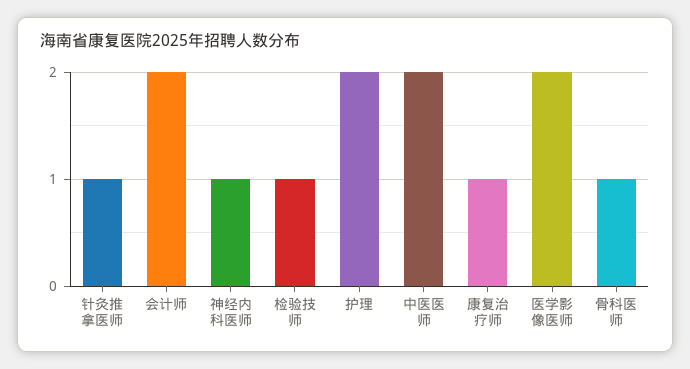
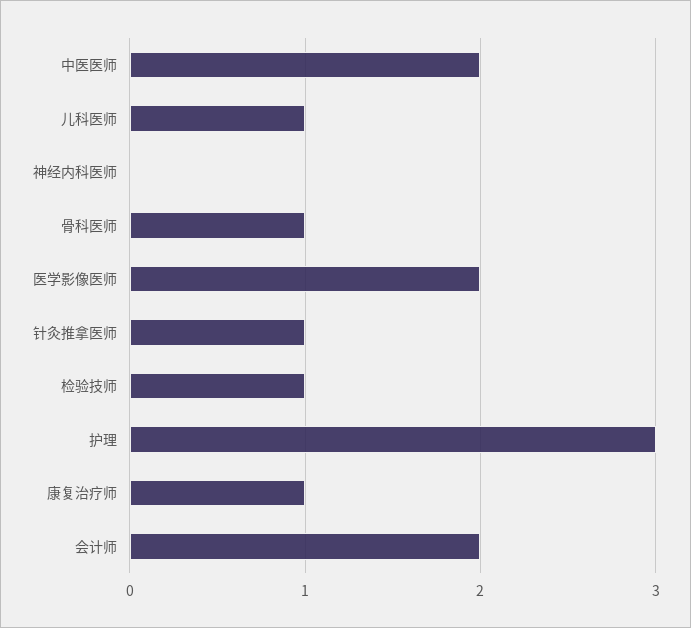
  {
    "针灸推拿医师": 1,
    "会计师": 2,
-   "神经内科医师": 1,
+   "神经内科医师": 0,
    "检验技师": 1,
-   "护理": 2,
+   "护理": 3,
    "中医医师": 2,
    "康复治疗师": 1,
    "医学影像医师": 2,
-   "骨科医师": 1
+   "骨科医师": 1,
+   "儿科医师": 1
  }

